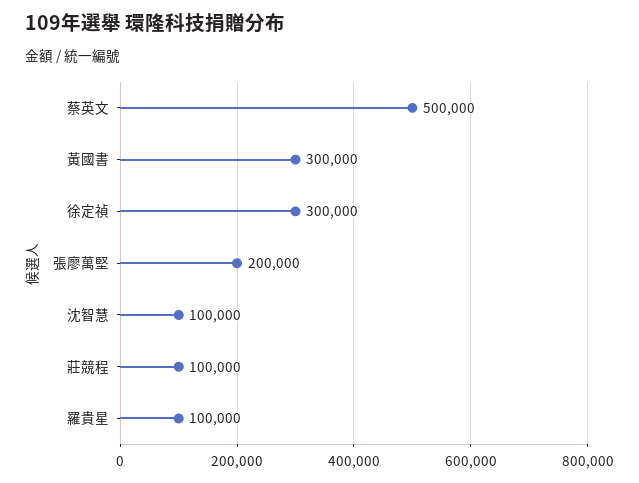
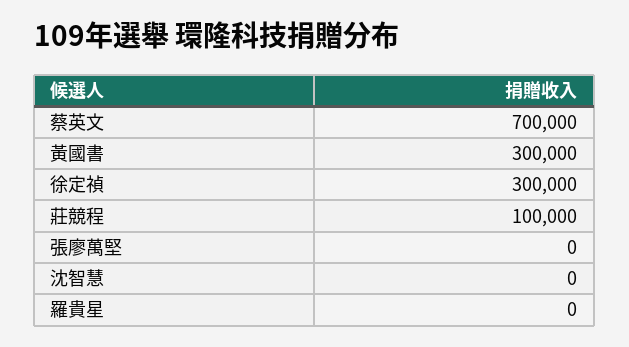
  {
-   "蔡英文": 500000,
+   "蔡英文": 700000,
    "黃國書": 300000,
    "徐定禎": 300000,
-   "張廖萬堅": 200000,
+   "張廖萬堅": 0,
-   "沈智慧": 100000,
+   "沈智慧": 0,
    "莊競程": 100000,
-   "羅貴星": 100000
+   "羅貴星": 0
  }

